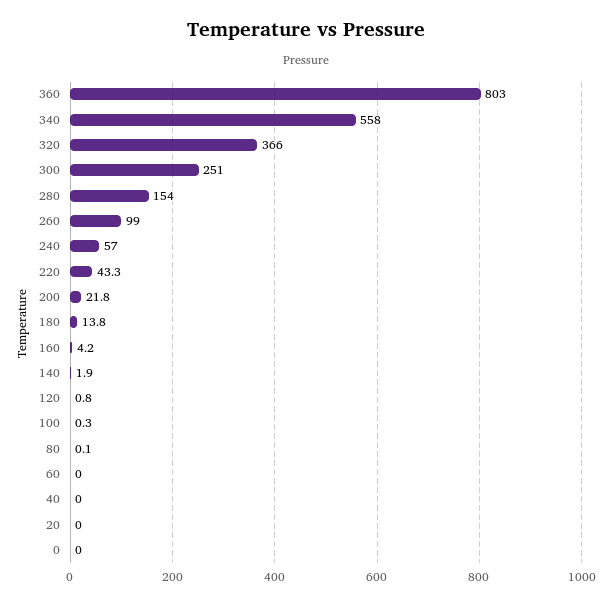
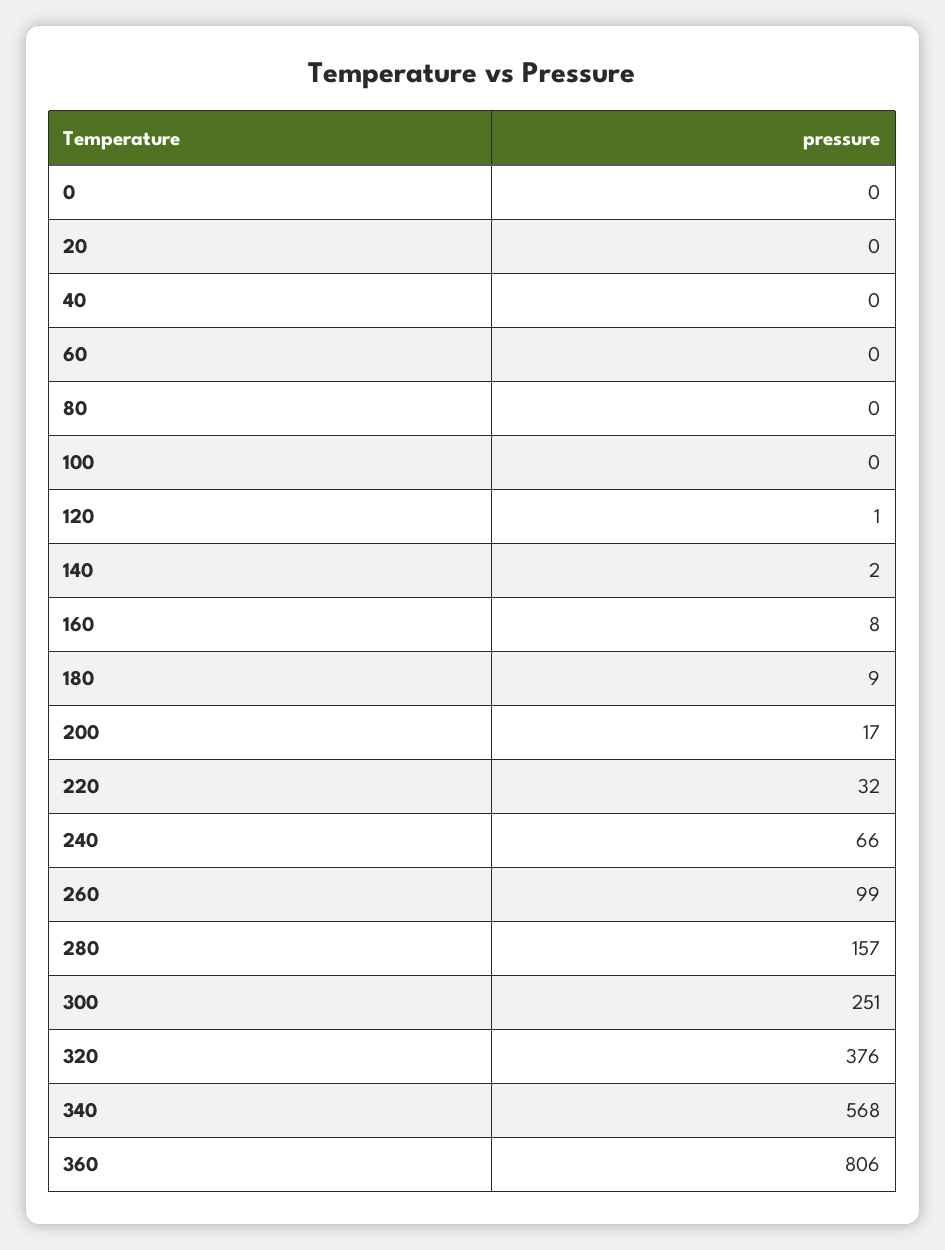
  {
-   "360": 803,
+   "360": 806,
-   "340": 558,
+   "340": 568,
-   "320": 366,
+   "320": 376,
    "300": 251,
-   "280": 154,
+   "280": 157,
    "260": 99,
-   "240": 57,
+   "240": 66,
-   "220": 43.3,
+   "220": 32,
-   "200": 21.8,
+   "200": 17,
-   "180": 13.8,
+   "180": 9,
-   "160": 4.2,
+   "160": 8,
    "140": 1.9,
    "120": 0.8,
    "100": 0.3,
    "80": 0.1,
    "60": 0,
    "40": 0,
    "20": 0,
    "0": 0
  }

